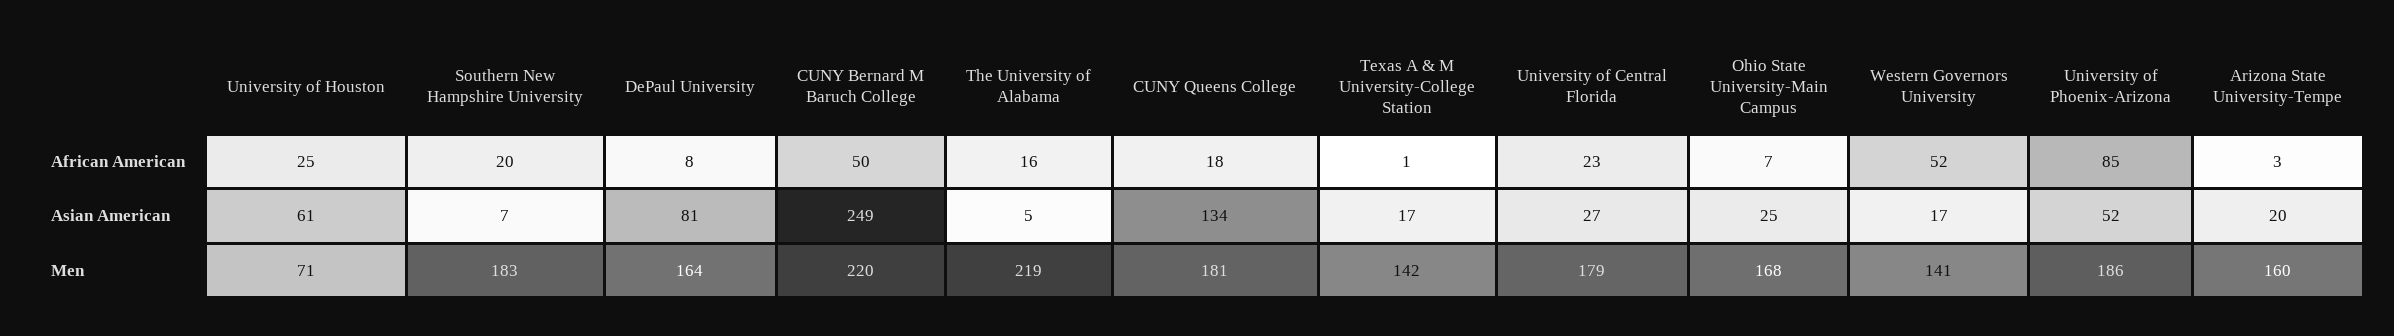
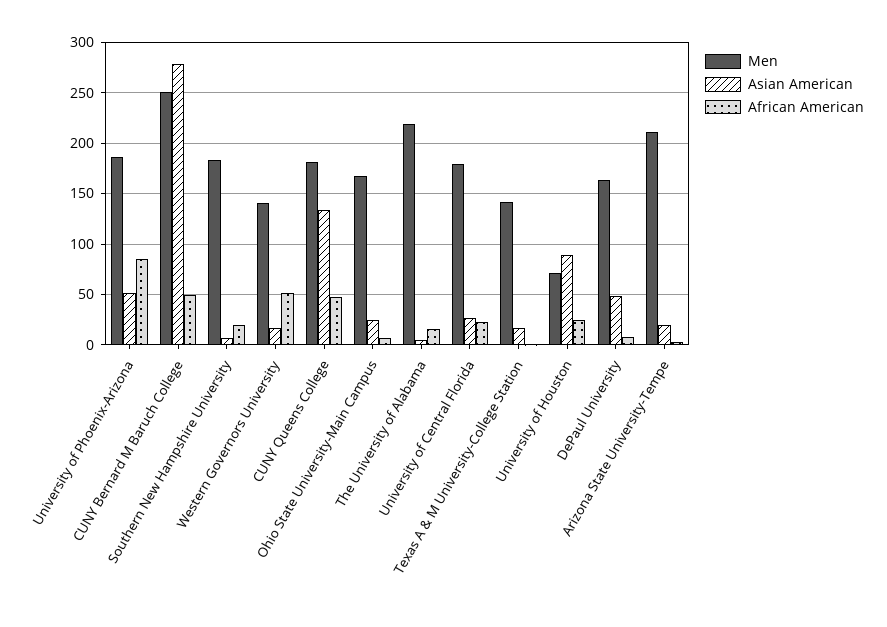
  {
    "African American": {
      "University of Houston": 25,
      "Southern New Hampshire University": 20,
      "DePaul University": 8,
      "CUNY Bernard M Baruch College": 50,
      "The University of Alabama": 16,
-     "CUNY Queens College": 18,
+     "CUNY Queens College": 50,
      "Texas A & M University-College Station": 1,
      "University of Central Florida": 23,
      "Ohio State University-Main Campus": 7,
      "Western Governors University": 52,
      "University of Phoenix-Arizona": 85,
      "Arizona State University-Tempe": 3
    },
    "Asian American": {
-     "University of Houston": 61,
+     "University of Houston": 90,
      "Southern New Hampshire University": 7,
-     "DePaul University": 81,
+     "DePaul University": 50,
-     "CUNY Bernard M Baruch College": 249,
+     "CUNY Bernard M Baruch College": 280,
      "The University of Alabama": 5,
      "CUNY Queens College": 134,
      "Texas A & M University-College Station": 17,
      "University of Central Florida": 27,
      "Ohio State University-Main Campus": 25,
      "Western Governors University": 17,
      "University of Phoenix-Arizona": 52,
      "Arizona State University-Tempe": 20
    },
    "Men": {
      "University of Houston": 71,
      "Southern New Hampshire University": 183,
      "DePaul University": 164,
-     "CUNY Bernard M Baruch College": 220,
+     "CUNY Bernard M Baruch College": 250,
      "The University of Alabama": 219,
      "CUNY Queens College": 181,
      "Texas A & M University-College Station": 142,
      "University of Central Florida": 179,
      "Ohio State University-Main Campus": 168,
      "Western Governors University": 141,
      "University of Phoenix-Arizona": 186,
-     "Arizona State University-Tempe": 160
+     "Arizona State University-Tempe": 210
    }
  }

